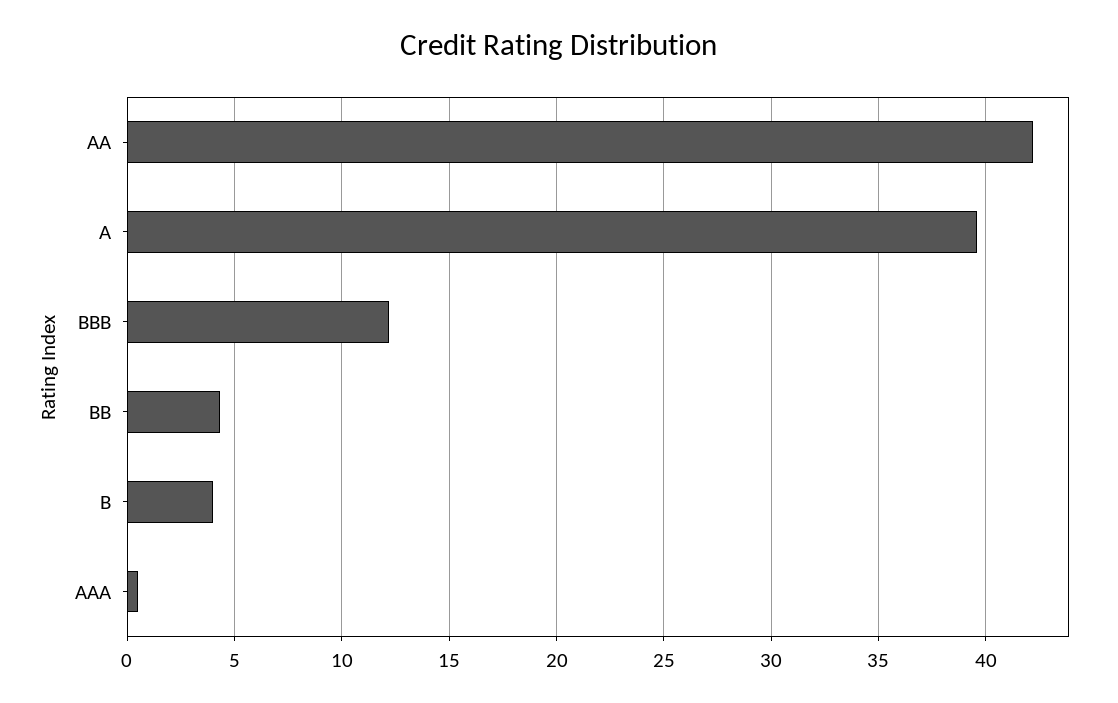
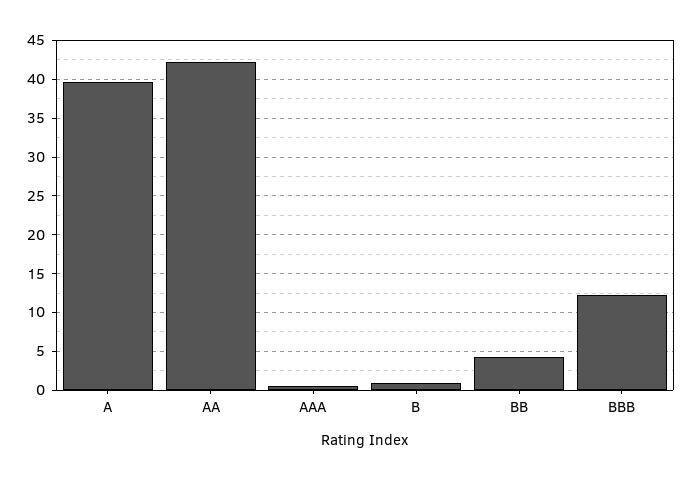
  {
    "AA": 42,
    "A": 39.5,
    "BBB": 12,
    "BB": 4.5,
-   "B": 4,
+   "B": 1,
    "AAA": 0.5
  }

